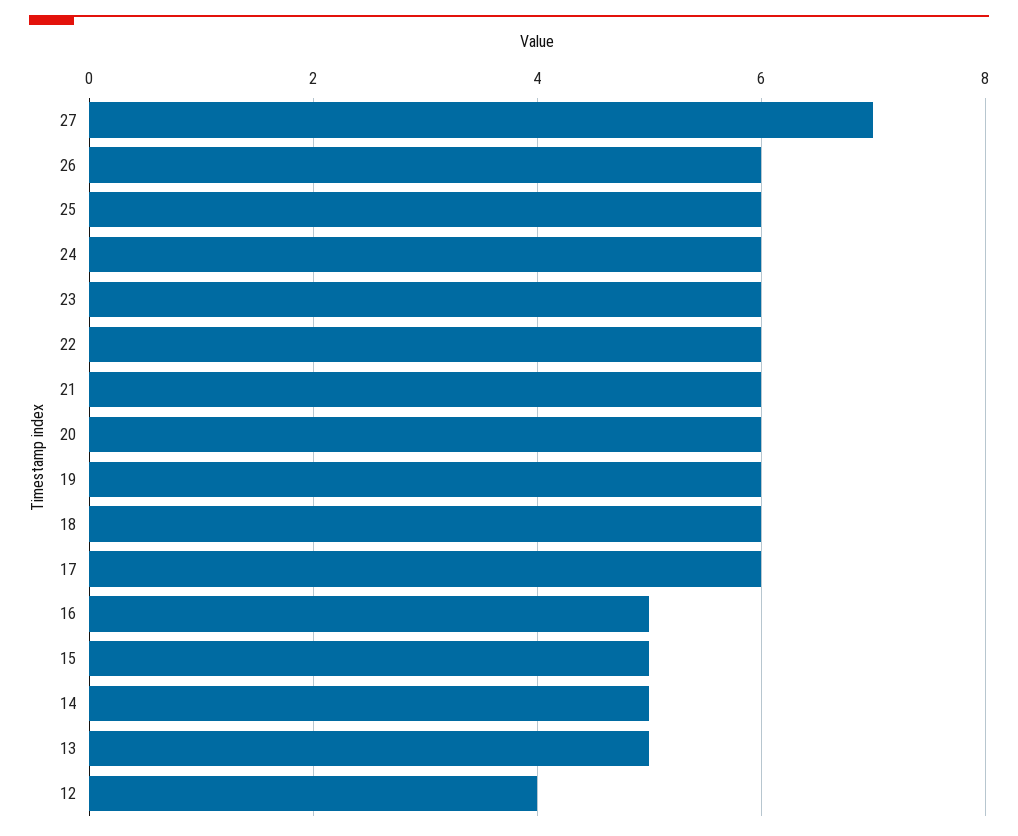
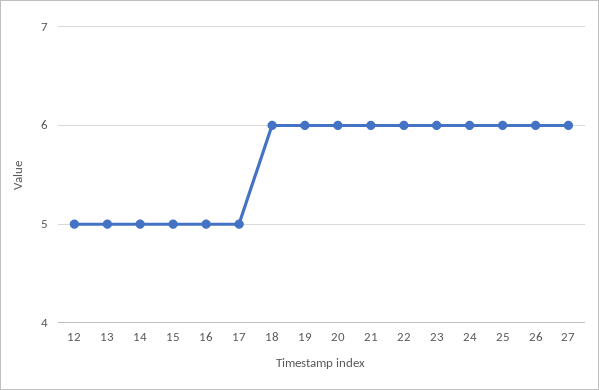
  {
-   "27": 7,
+   "27": 6,
    "26": 6,
    "25": 6,
    "24": 6,
    "23": 6,
    "22": 6,
    "21": 6,
    "20": 6,
    "19": 6,
    "18": 6,
-   "17": 6,
+   "17": 5,
    "16": 5,
    "15": 5,
    "14": 5,
    "13": 5,
-   "12": 4
+   "12": 5
  }

